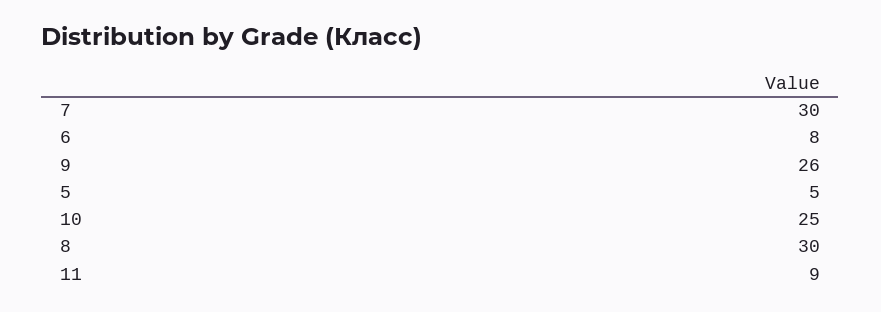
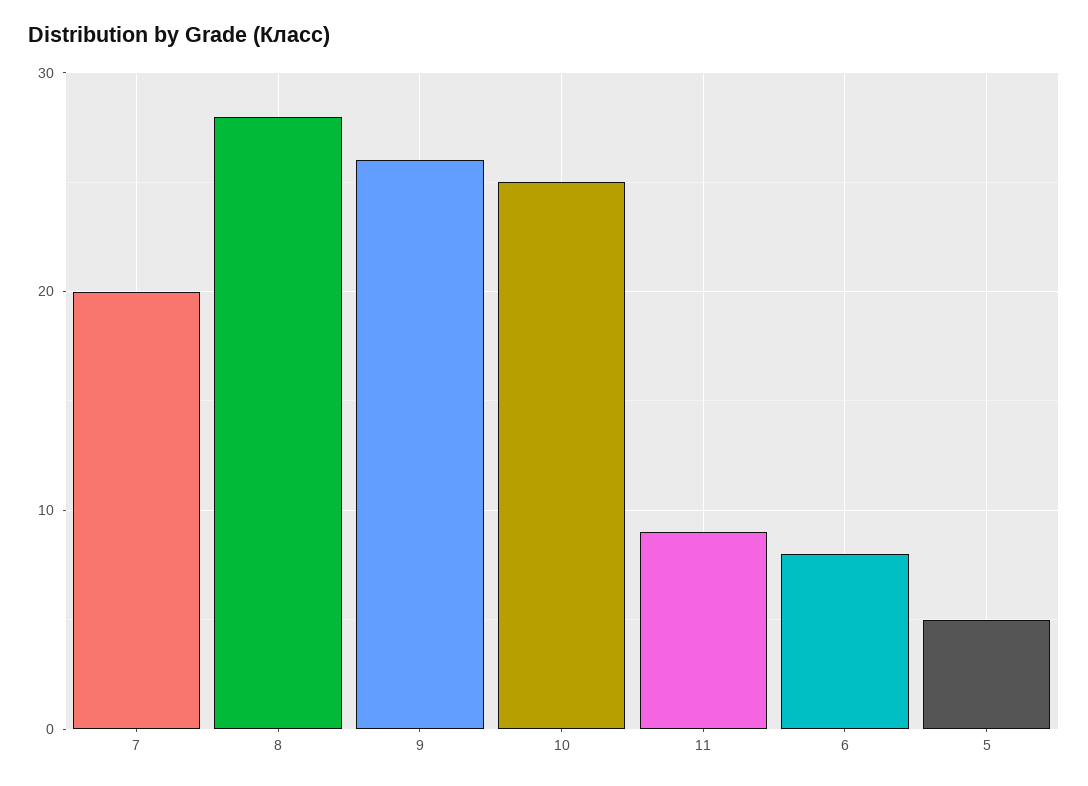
  {
-   "7": 30,
+   "7": 20,
    "6": 8,
    "9": 26,
    "5": 5,
    "10": 25,
-   "8": 30,
+   "8": 28,
    "11": 9
  }

